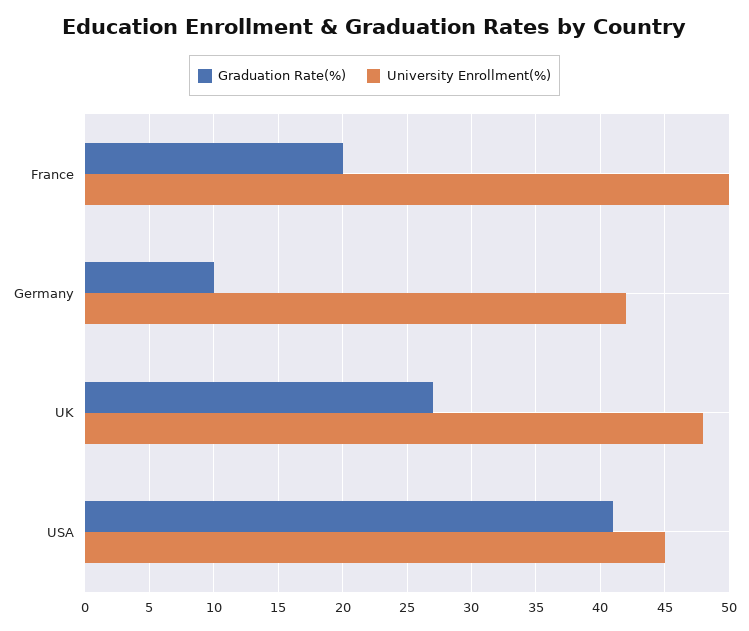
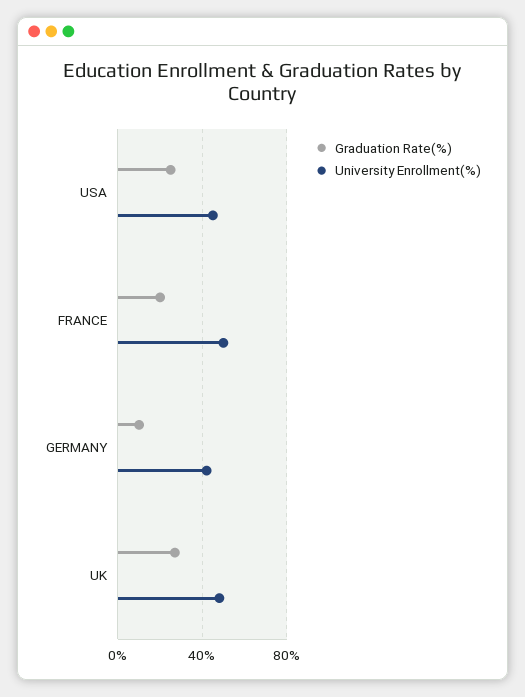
  {
    "Graduation Rate(%)": {
      "France": 20,
      "Germany": 10,
      "UK": 27,
-     "USA": 41
+     "USA": 25
    },
    "University Enrollment(%)": {
      "France": 50,
      "Germany": 42,
      "UK": 48,
      "USA": 45
    }
  }

